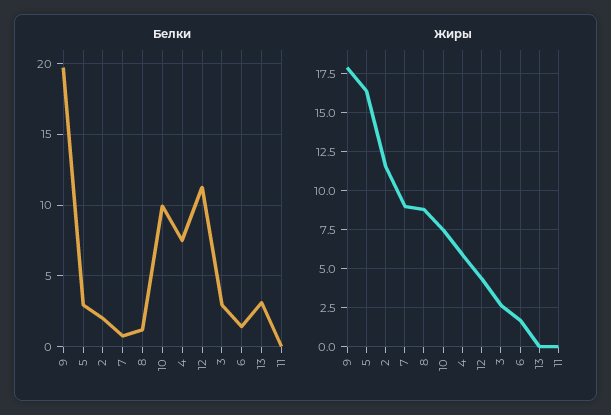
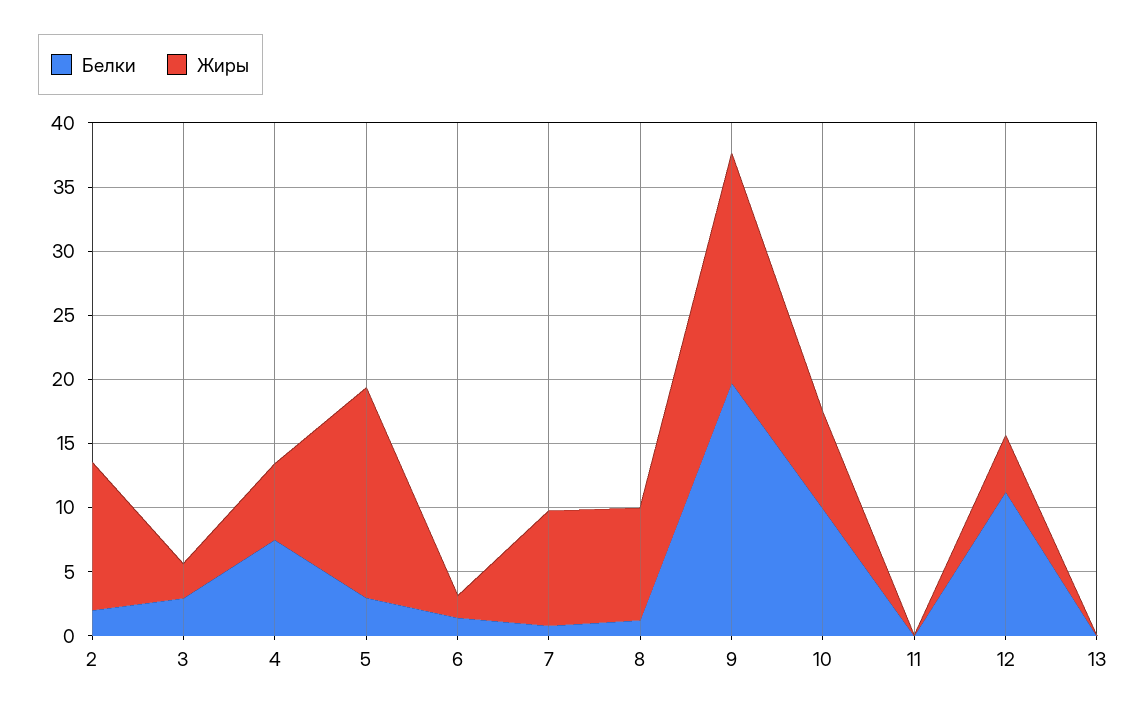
  {
    "Белки": {
      "9": 19.5,
      "5": 3,
      "2": 2,
      "7": 1,
      "8": 1,
      "10": 10,
      "4": 7.5,
      "12": 11.5,
      "3": 3,
      "6": 1.5,
-     "13": 3,
+     "13": 0,
      "11": 0
    },
    "Жиры": {
      "9": 18,
      "5": 16.5,
      "2": 11.5,
      "7": 9,
      "8": 9,
      "10": 7.5,
      "4": 6,
      "12": 4.5,
      "3": 2.5,
      "6": 1.5,
      "13": 0,
      "11": 0
    }
  }

